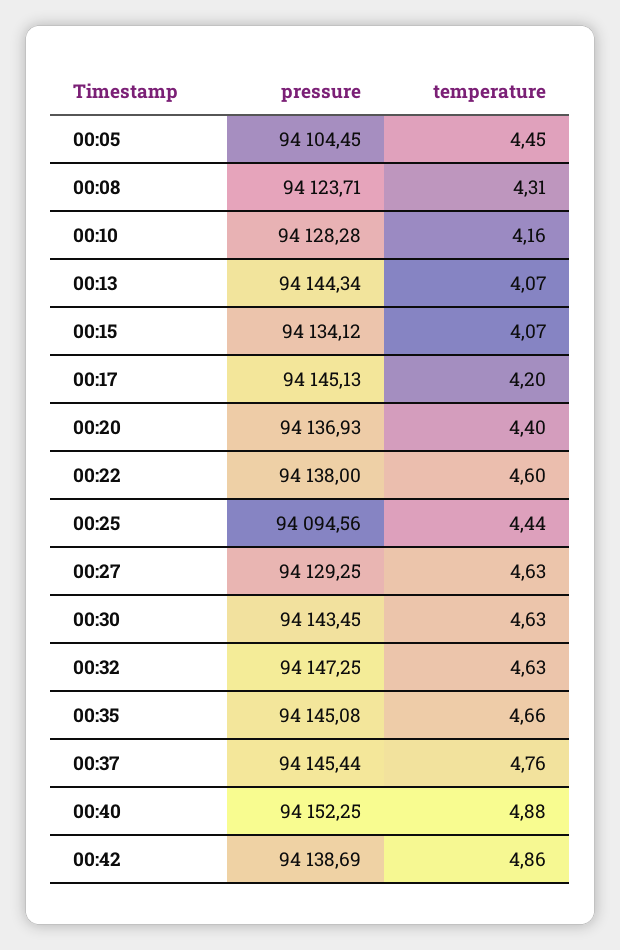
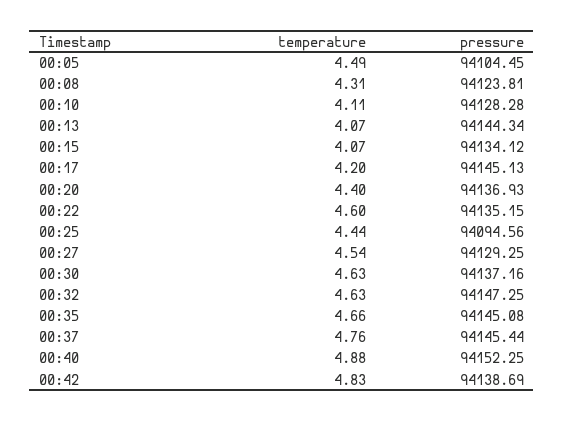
  {
    "pressure": {
      "00:05": 94104.45,
-     "00:08": 94123.71,
+     "00:08": 94123.81,
      "00:10": 94128.28,
      "00:13": 94144.34,
      "00:15": 94134.12,
      "00:17": 94145.13,
      "00:20": 94136.93,
-     "00:22": 94138,
+     "00:22": 94135.15,
      "00:25": 94094.56,
      "00:27": 94129.25,
-     "00:30": 94143.45,
+     "00:30": 94137.16,
      "00:32": 94147.25,
      "00:35": 94145.08,
      "00:37": 94145.44,
      "00:40": 94152.25,
      "00:42": 94138.69
    },
    "temperature": {
-     "00:05": 4.45,
+     "00:05": 4.49,
      "00:08": 4.31,
-     "00:10": 4.16,
+     "00:10": 4.11,
      "00:13": 4.07,
      "00:15": 4.07,
      "00:17": 4.2,
      "00:20": 4.4,
      "00:22": 4.6,
      "00:25": 4.44,
-     "00:27": 4.63,
+     "00:27": 4.54,
      "00:30": 4.63,
      "00:32": 4.63,
      "00:35": 4.66,
      "00:37": 4.76,
      "00:40": 4.88,
-     "00:42": 4.86
+     "00:42": 4.83
    }
  }

